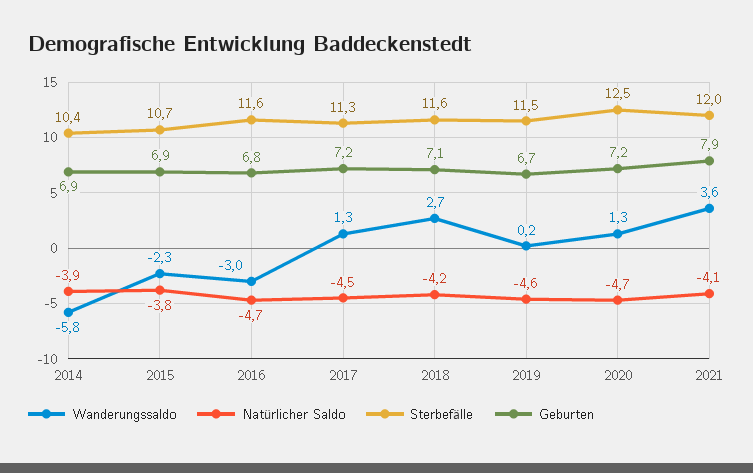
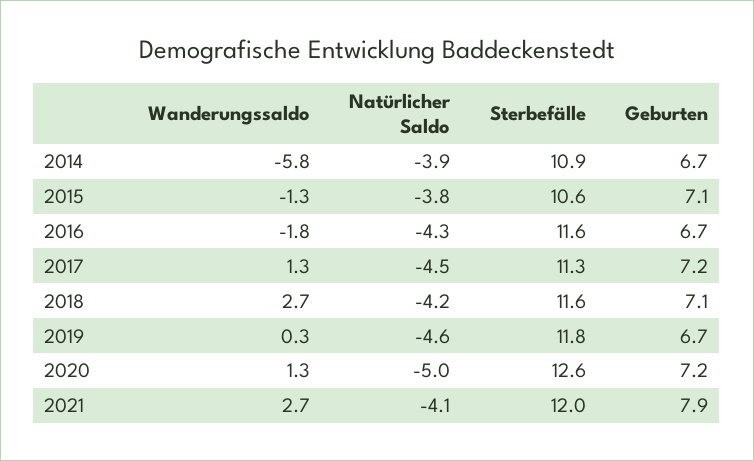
  {
    "Wanderungssaldo": {
      "2014": -5.8,
-     "2015": -2.3,
+     "2015": -1.3,
-     "2016": -3,
+     "2016": -1.8,
      "2017": 1.3,
      "2018": 2.7,
-     "2019": 0.2,
+     "2019": 0.3,
      "2020": 1.3,
-     "2021": 3.6
+     "2021": 2.7
    },
    "Natürlicher Saldo": {
      "2014": -3.9,
      "2015": -3.8,
-     "2016": -4.7,
+     "2016": -4.3,
      "2017": -4.5,
      "2018": -4.2,
      "2019": -4.6,
-     "2020": -4.7,
+     "2020": -5,
      "2021": -4.1
    },
    "Sterbefälle": {
-     "2014": 10.4,
+     "2014": 10.9,
-     "2015": 10.7,
+     "2015": 10.6,
      "2016": 11.6,
      "2017": 11.3,
      "2018": 11.6,
-     "2019": 11.5,
+     "2019": 11.8,
-     "2020": 12.5,
+     "2020": 12.6,
      "2021": 12
    },
    "Geburten": {
-     "2014": 6.9,
+     "2014": 6.7,
-     "2015": 6.9,
+     "2015": 7.1,
-     "2016": 6.8,
+     "2016": 6.7,
      "2017": 7.2,
      "2018": 7.1,
      "2019": 6.7,
      "2020": 7.2,
      "2021": 7.9
    }
  }

